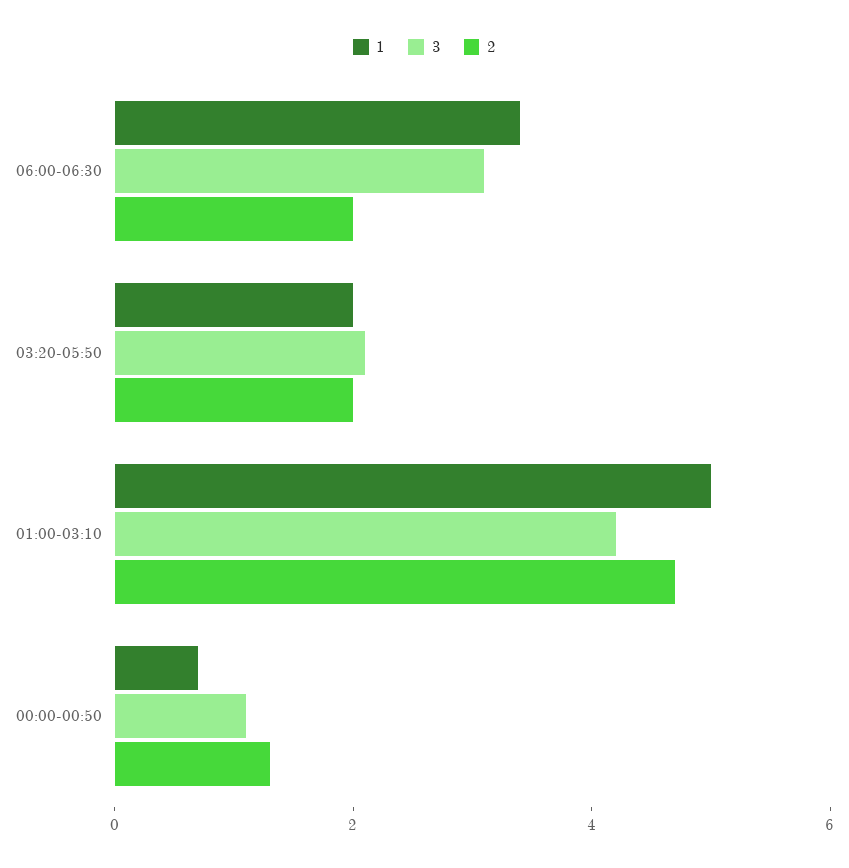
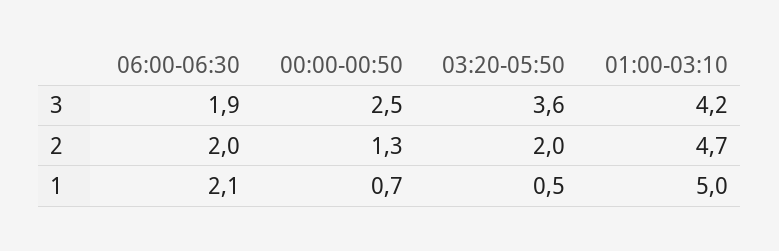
  {
    "1": {
-     "06:00-06:30": 3.5,
+     "06:00-06:30": 2.1,
-     "03:20-05:50": 2,
+     "03:20-05:50": 0.5,
      "01:00-03:10": 5,
      "00:00-00:50": 0.7
    },
    "3": {
-     "06:00-06:30": 3,
+     "06:00-06:30": 1.9,
-     "03:20-05:50": 2,
+     "03:20-05:50": 3.6,
      "01:00-03:10": 4.2,
-     "00:00-00:50": 1
+     "00:00-00:50": 2.5
    },
    "2": {
      "06:00-06:30": 2,
      "03:20-05:50": 2,
      "01:00-03:10": 4.7,
      "00:00-00:50": 1.3
    }
  }

